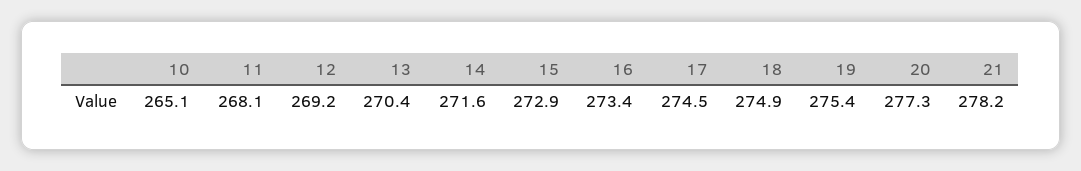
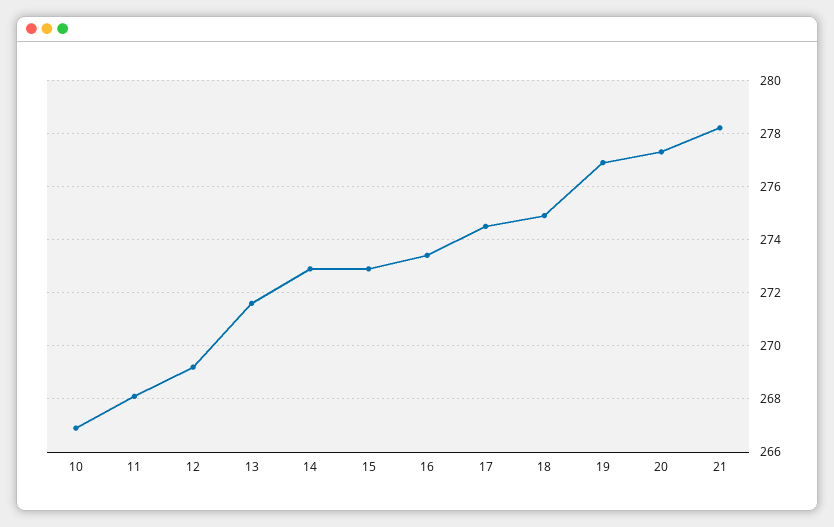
  {
-   "10": 265.1,
+   "10": 267,
    "11": 268.1,
    "12": 269.2,
-   "13": 270.4,
+   "13": 271.5,
-   "14": 271.6,
+   "14": 273,
    "15": 272.9,
    "16": 273.4,
    "17": 274.5,
    "18": 274.9,
-   "19": 275.4,
+   "19": 277,
    "20": 277.3,
    "21": 278.2
  }

